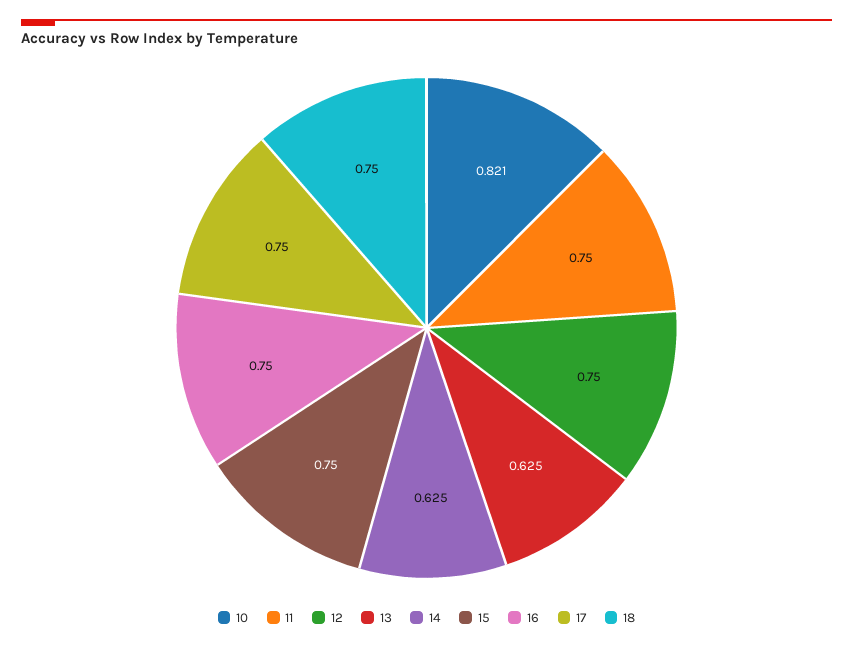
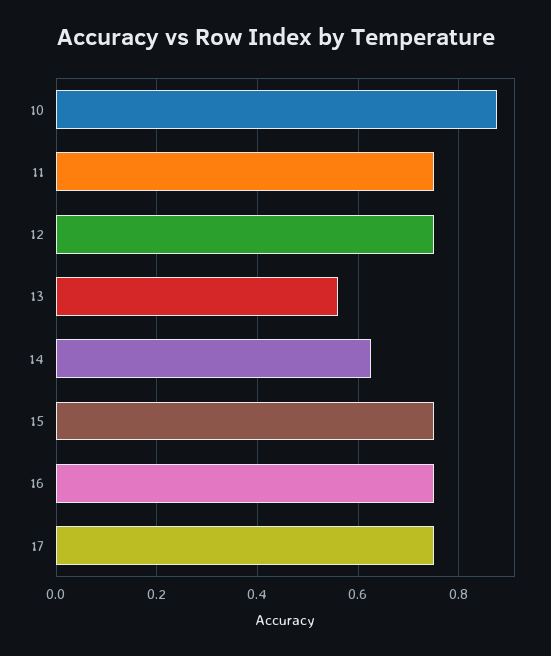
  {
-   "10": 0.821,
+   "10": 0.88,
    "11": 0.75,
    "12": 0.75,
-   "13": 0.625,
+   "13": 0.56,
    "14": 0.625,
    "15": 0.75,
    "16": 0.75,
-   "17": 0.75,
+   "17": 0.75
-   "18": 0.75
  }

